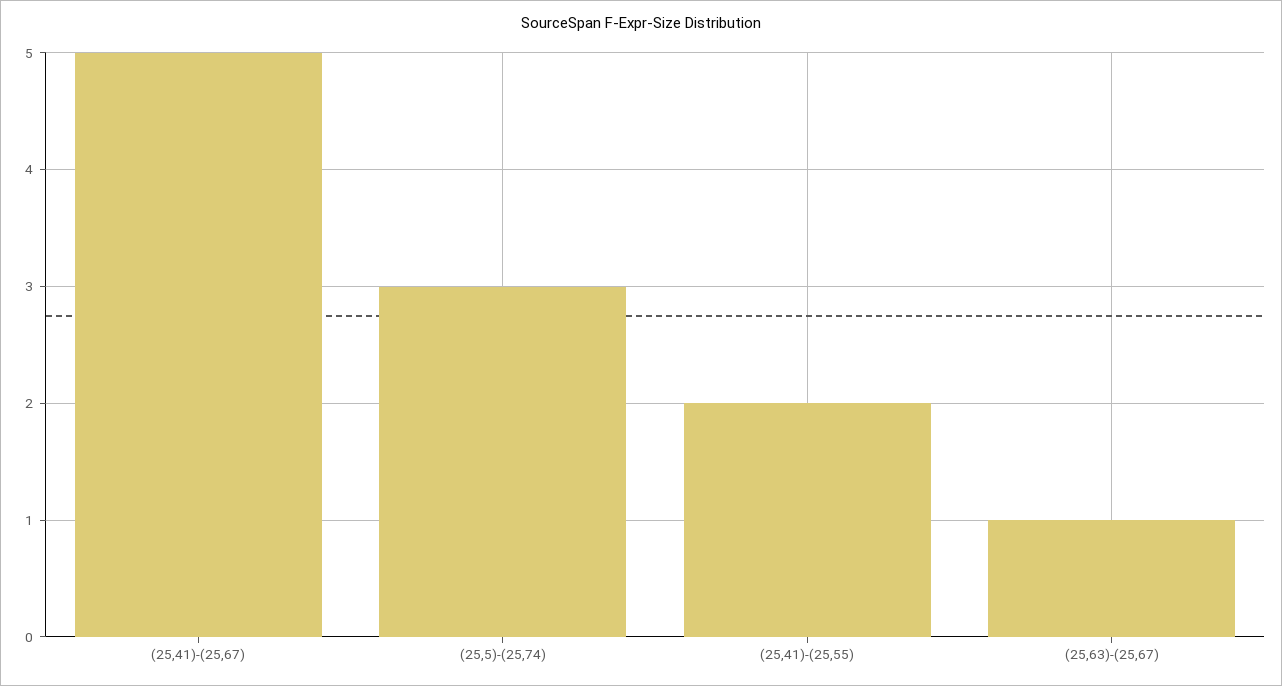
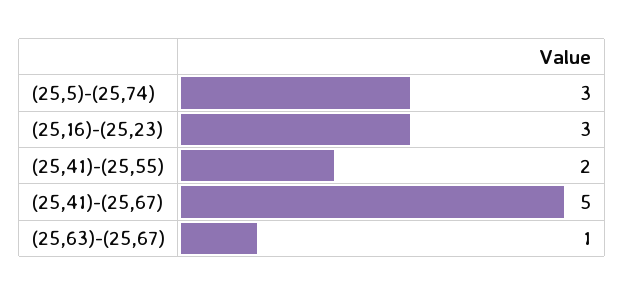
  {
    "(25,41)-(25,67)": 5,
    "(25,5)-(25,74)": 3,
    "(25,41)-(25,55)": 2,
-   "(25,63)-(25,67)": 1
+   "(25,63)-(25,67)": 1,
+   "(25,16)-(25,23)": 3
  }

